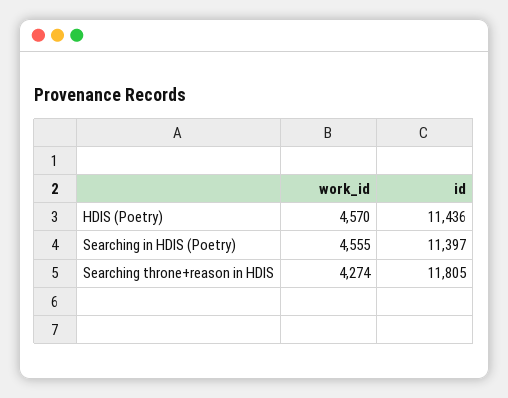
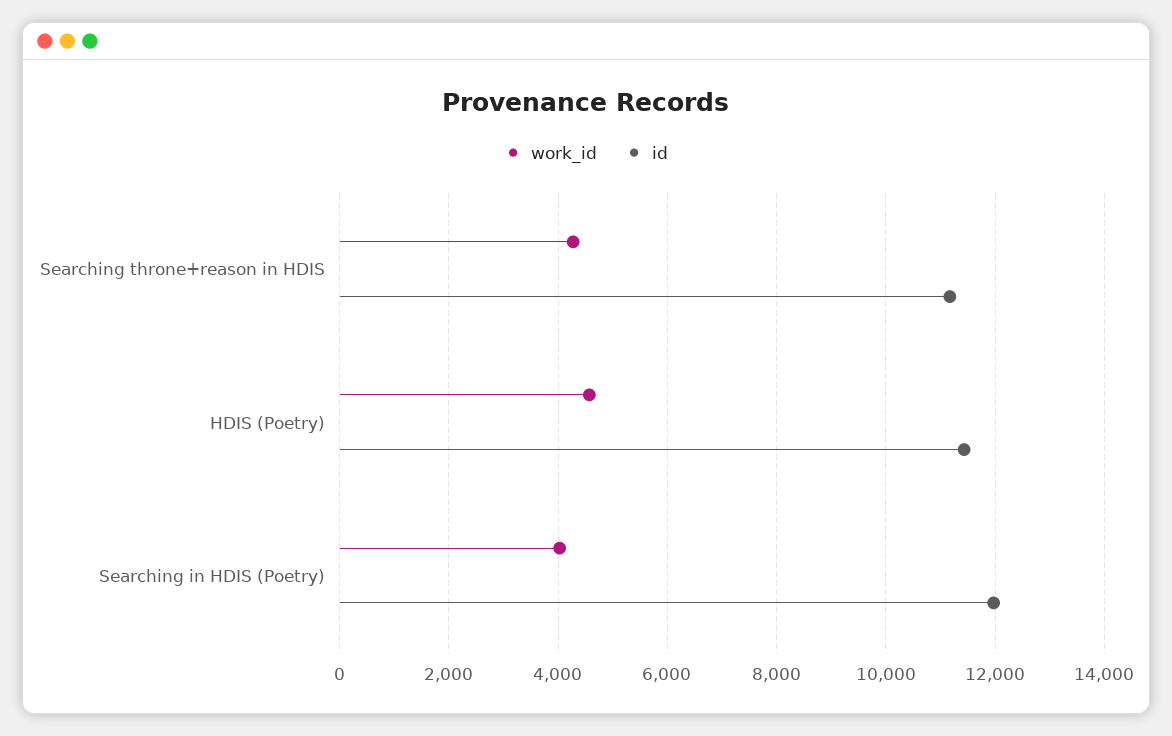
  {
    "work_id": {
      "HDIS (Poetry)": 4570,
-     "Searching in HDIS (Poetry)": 4555,
+     "Searching in HDIS (Poetry)": 4000,
      "Searching throne+reason in HDIS": 4274
    },
    "id": {
      "HDIS (Poetry)": 11436,
-     "Searching in HDIS (Poetry)": 11397,
+     "Searching in HDIS (Poetry)": 12000,
-     "Searching throne+reason in HDIS": 11805
+     "Searching throne+reason in HDIS": 11200
    }
  }

